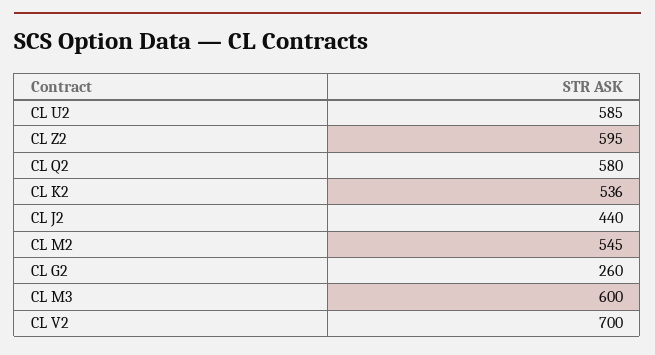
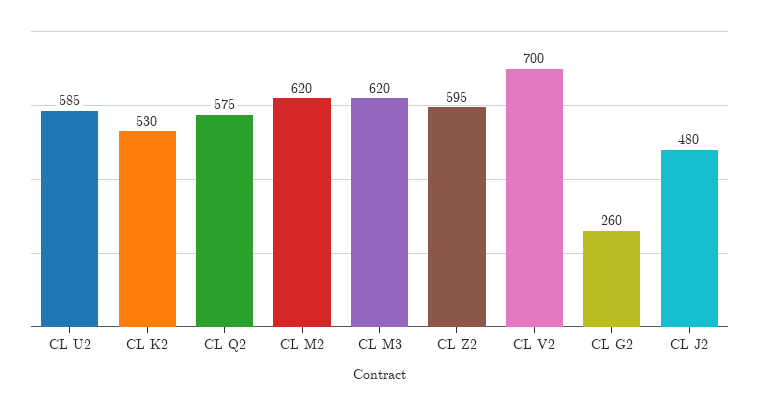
  {
    "CL U2": 585,
    "CL Z2": 595,
-   "CL Q2": 580,
+   "CL Q2": 575,
-   "CL K2": 536,
+   "CL K2": 530,
-   "CL J2": 440,
+   "CL J2": 480,
-   "CL M2": 545,
+   "CL M2": 620,
    "CL G2": 260,
-   "CL M3": 600,
+   "CL M3": 620,
    "CL V2": 700
  }

